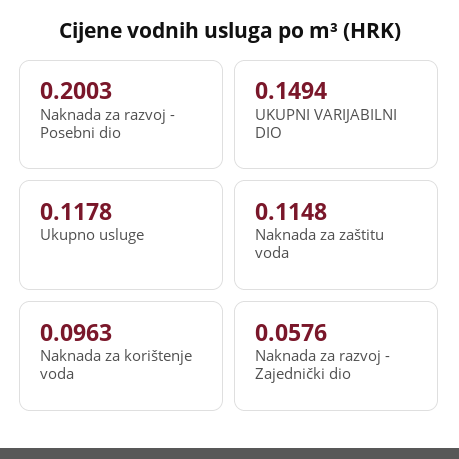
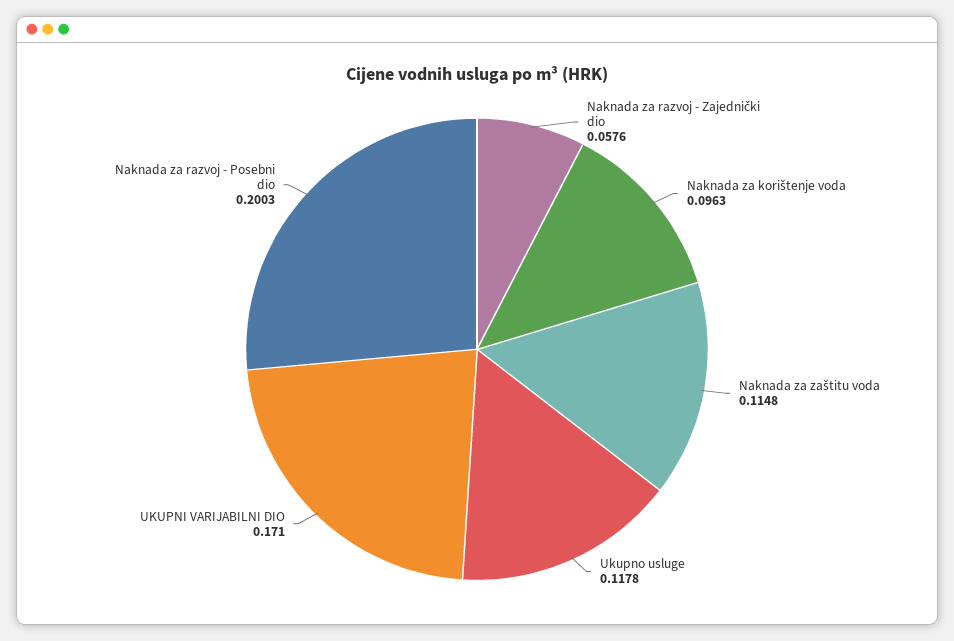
  {
    "Naknada za razvoj - Posebni dio": 0.2003,
-   "UKUPNI VARIJABILNI DIO": 0.1494,
+   "UKUPNI VARIJABILNI DIO": 0.171,
    "Ukupno usluge": 0.1178,
    "Naknada za zaštitu voda": 0.1148,
    "Naknada za korištenje voda": 0.0963,
    "Naknada za razvoj - Zajednički dio": 0.0576
  }

